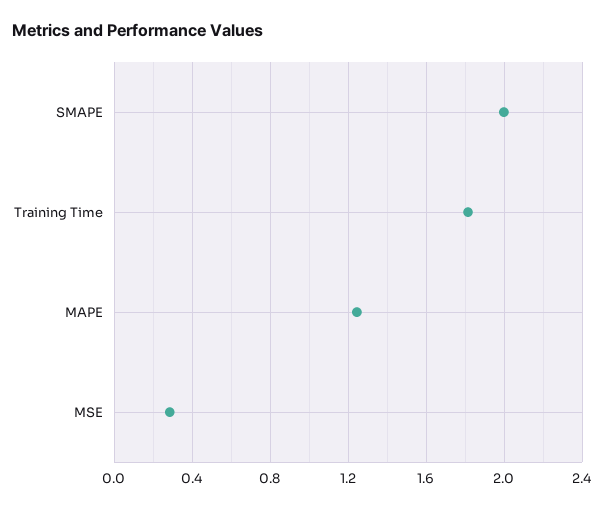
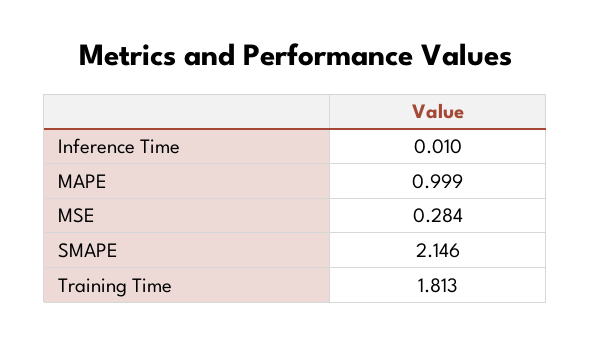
  {
-   "SMAPE": 2,
+   "SMAPE": 2.146,
    "Training Time": 1.813,
-   "MAPE": 1.25,
+   "MAPE": 0.999,
-   "MSE": 0.284
+   "MSE": 0.284,
+   "Inference Time": 0.01
  }

